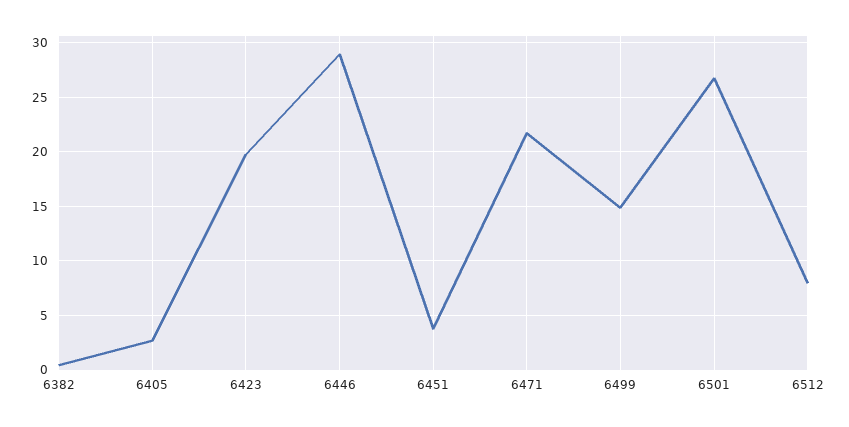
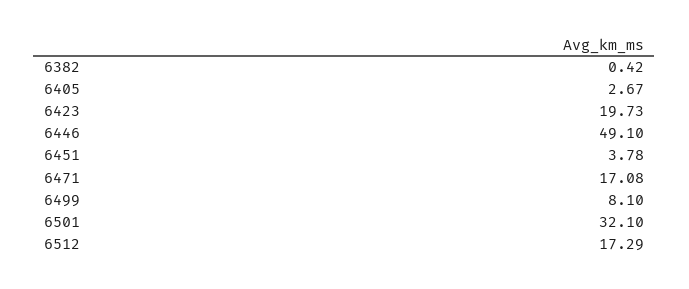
  {
    "6382": 0.42,
    "6405": 2.67,
    "6423": 19.73,
-   "6446": 29,
+   "6446": 49.1,
    "6451": 3.78,
-   "6471": 22,
+   "6471": 17.08,
-   "6499": 15,
+   "6499": 8.1,
-   "6501": 27,
+   "6501": 32.1,
-   "6512": 8
+   "6512": 17.29
  }

